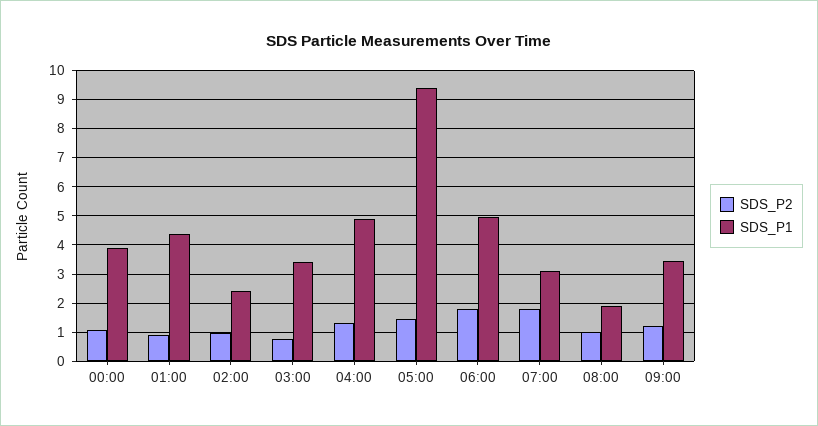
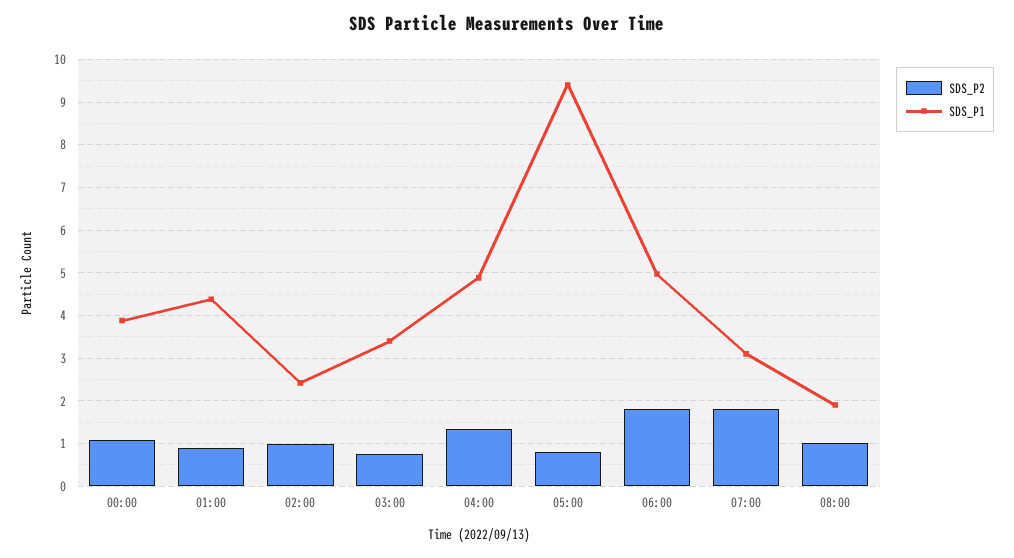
  {
    "SDS_P2": {
      "00:00": 1,
      "01:00": 1,
      "02:00": 1,
      "03:00": 0.8,
      "04:00": 1.4,
-     "05:00": 1.5,
+     "05:00": 0.8,
      "06:00": 1.8,
      "07:00": 1.8,
-     "08:00": 1,
+     "08:00": 1
-     "09:00": 1.25
    },
    "SDS_P1": {
      "00:00": 3.8,
      "01:00": 4.4,
      "02:00": 2.4,
      "03:00": 3.4,
      "04:00": 4.8,
      "05:00": 9.4,
      "06:00": 5,
      "07:00": 3.2,
-     "08:00": 2,
+     "08:00": 2
-     "09:00": 3.5
    }
  }

